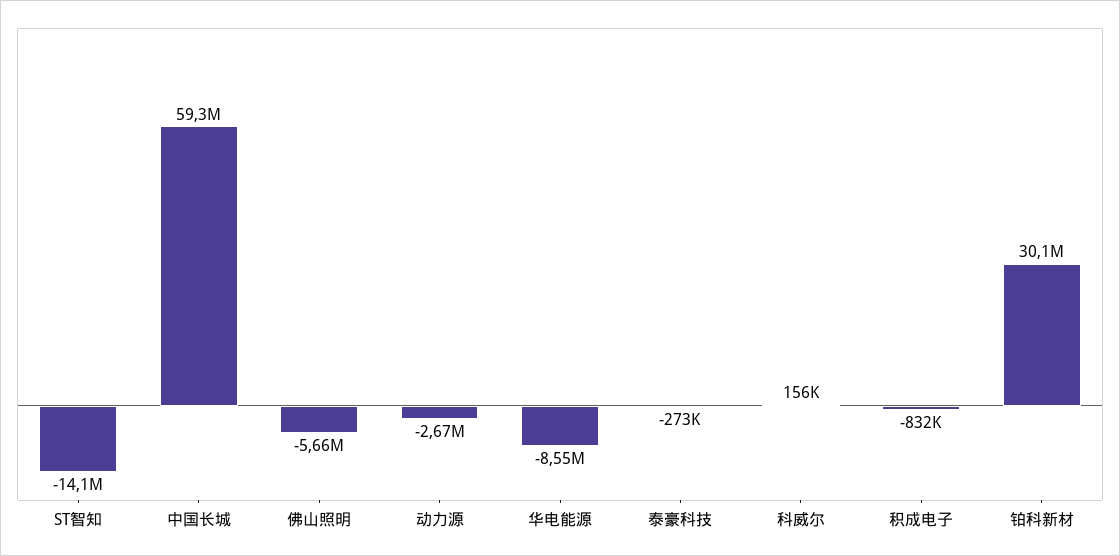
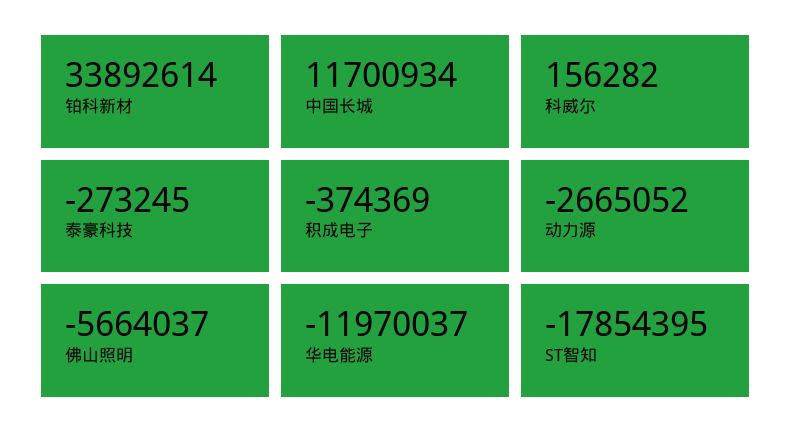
  {
-   "ST智知": -14100000,
+   "ST智知": -17854395,
-   "中国长城": 59300000,
+   "中国长城": 11700934,
    "佛山照明": -5664037,
    "动力源": -2665052,
-   "华电能源": -8550000,
+   "华电能源": -11970037,
    "泰豪科技": -273245,
    "科威尔": 156282,
-   "积成电子": -832000,
+   "积成电子": -374369,
-   "铂科新材": 30100000
+   "铂科新材": 33892614
  }

